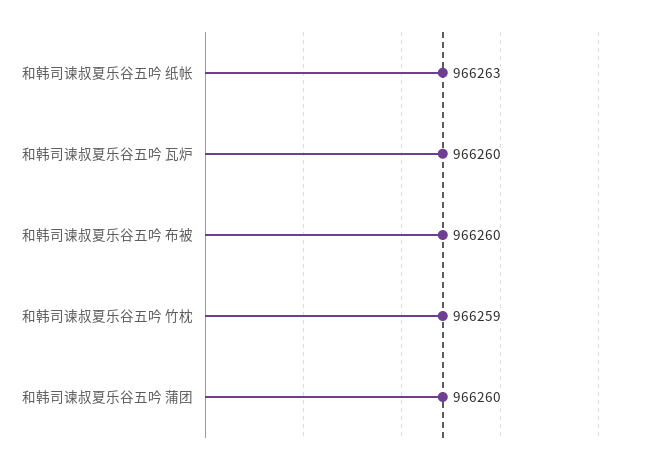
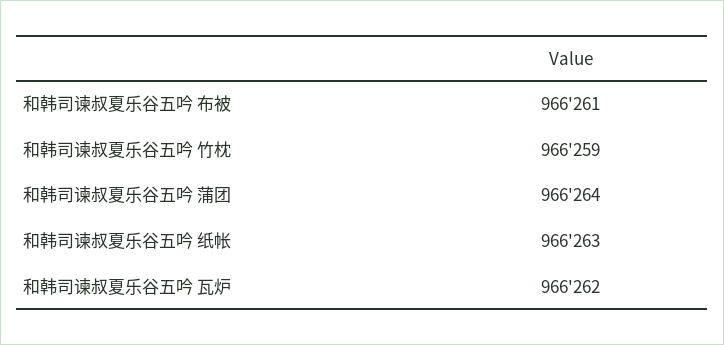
  {
    "和韩司谏叔夏乐谷五吟 纸帐": 966263,
-   "和韩司谏叔夏乐谷五吟 瓦炉": 966260,
+   "和韩司谏叔夏乐谷五吟 瓦炉": 966262,
-   "和韩司谏叔夏乐谷五吟 布被": 966260,
+   "和韩司谏叔夏乐谷五吟 布被": 966261,
    "和韩司谏叔夏乐谷五吟 竹枕": 966259,
-   "和韩司谏叔夏乐谷五吟 蒲团": 966260
+   "和韩司谏叔夏乐谷五吟 蒲团": 966264
  }

